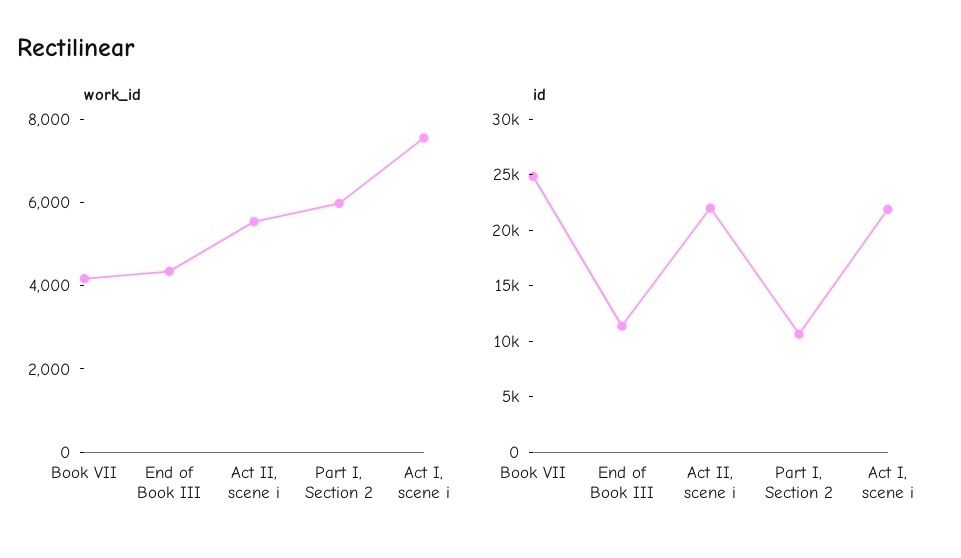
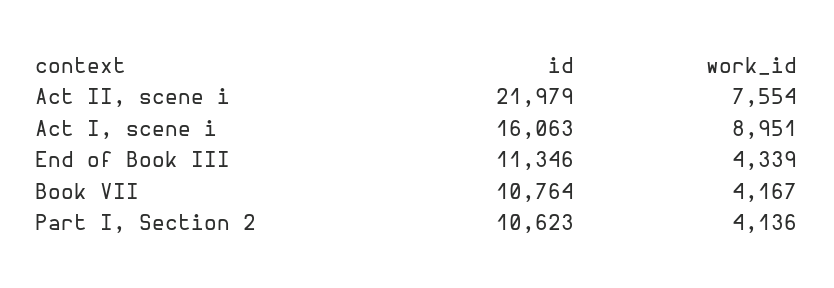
  {
    "work_id": {
      "Book VII": 4167,
      "End of Book III": 4339,
-     "Act II, scene i": 5500,
+     "Act II, scene i": 7554,
-     "Part I, Section 2": 6000,
+     "Part I, Section 2": 4136,
-     "Act I, scene i": 7500
+     "Act I, scene i": 8951
    },
    "id": {
-     "Book VII": 25000,
+     "Book VII": 10764,
      "End of Book III": 11346,
      "Act II, scene i": 21979,
      "Part I, Section 2": 10623,
-     "Act I, scene i": 22000
+     "Act I, scene i": 16063
    }
  }

